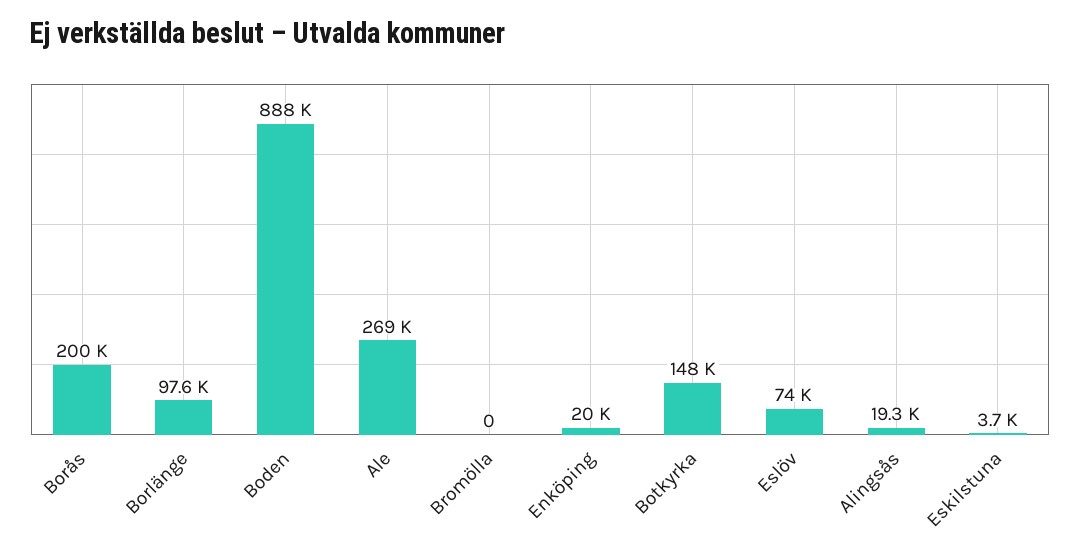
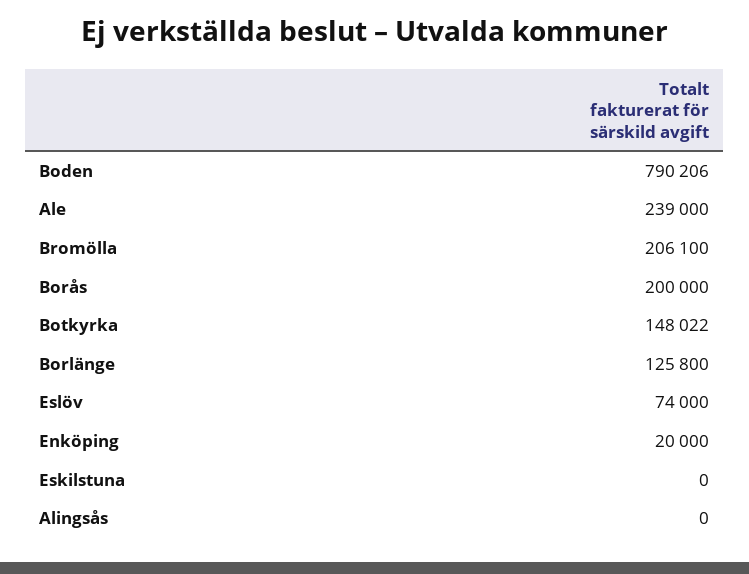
  {
    "Borås": 200000,
-   "Borlänge": 97600,
+   "Borlänge": 125800,
-   "Boden": 888000,
+   "Boden": 790206,
-   "Ale": 269000,
+   "Ale": 239000,
-   "Bromölla": 0,
+   "Bromölla": 206100,
    "Enköping": 20000,
    "Botkyrka": 148022,
    "Eslöv": 74000,
-   "Alingsås": 19300,
+   "Alingsås": 0,
-   "Eskilstuna": 3700
+   "Eskilstuna": 0
  }

